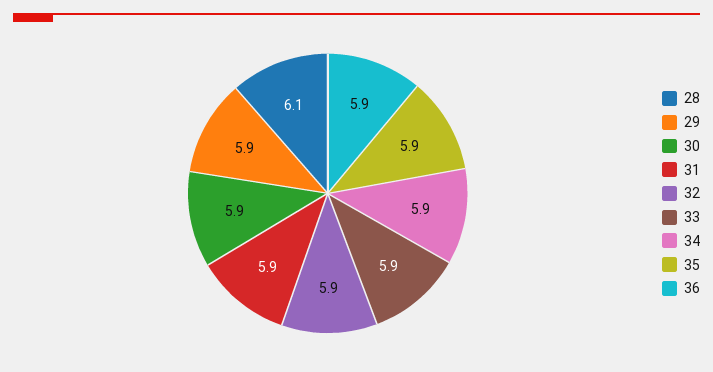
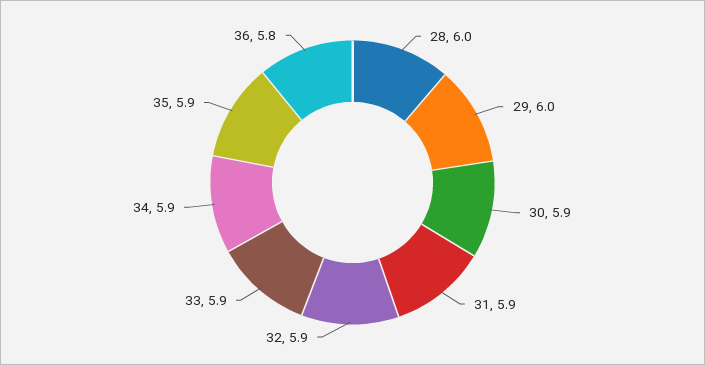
  {
-   "28": 6.1,
+   "28": 6,
-   "29": 5.9,
+   "29": 6,
    "30": 5.9,
    "31": 5.9,
    "32": 5.9,
    "33": 5.9,
    "34": 5.9,
    "35": 5.9,
-   "36": 5.9
+   "36": 5.8
  }

